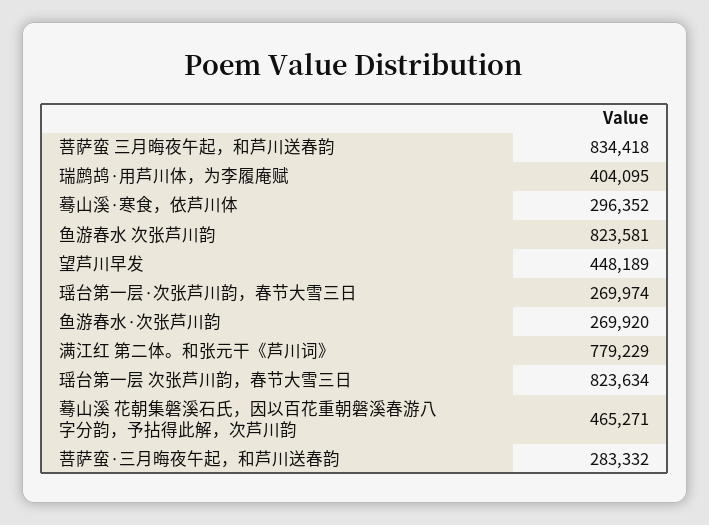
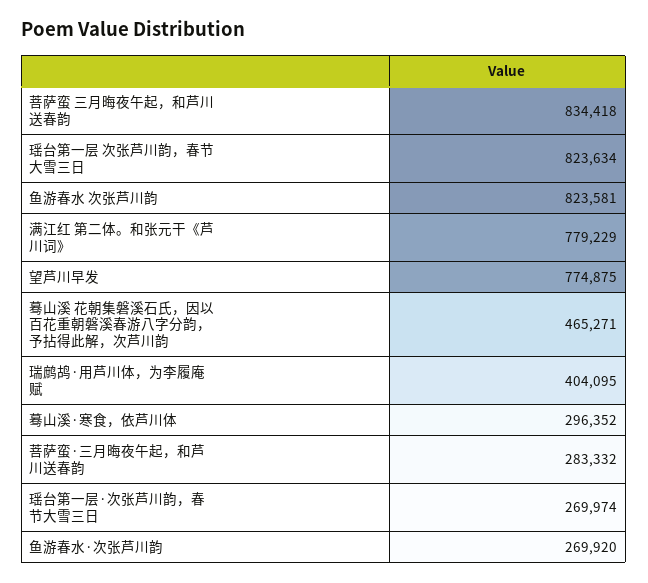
  {
    "菩萨蛮 三月晦夜午起，和芦川送春韵": 834418,
    "瑞鹧鸪·用芦川体，为李履庵赋": 404095,
    "蓦山溪·寒食，依芦川体": 296352,
    "鱼游春水 次张芦川韵": 823581,
-   "望芦川早发": 448189,
+   "望芦川早发": 774875,
    "瑶台第一层·次张芦川韵，春节大雪三日": 269974,
    "鱼游春水·次张芦川韵": 269920,
    "满江红 第二体。和张元干《芦川词》": 779229,
    "瑶台第一层 次张芦川韵，春节大雪三日": 823634,
    "蓦山溪 花朝集磐溪石氏，因以百花重朝磐溪春游八字分韵，予拈得此解，次芦川韵": 465271,
    "菩萨蛮·三月晦夜午起，和芦川送春韵": 283332
  }

